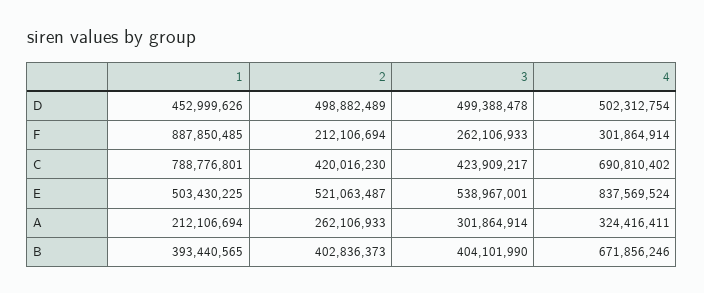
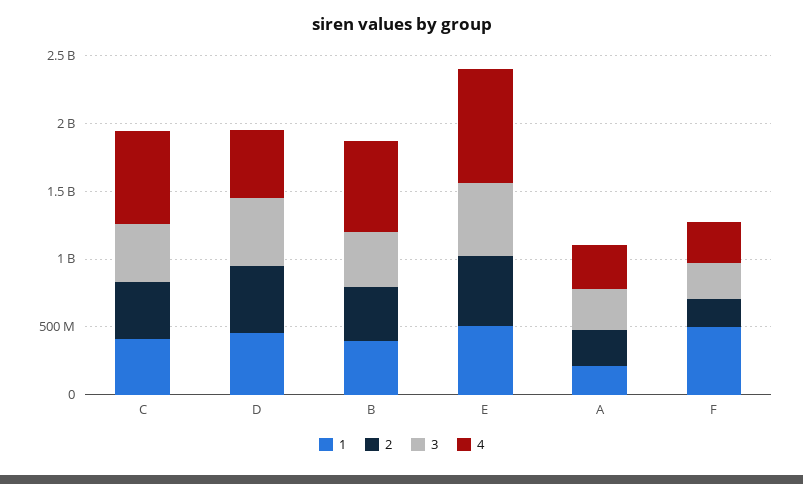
  {
    "1": {
      "D": 452999626,
-     "F": 887850485,
+     "F": 500000000,
-     "C": 788776801,
+     "C": 400000000,
      "E": 503430225,
      "A": 212106694,
      "B": 393440565
    },
    "2": {
      "D": 498882489,
      "F": 212106694,
      "C": 420016230,
      "E": 521063487,
      "A": 262106933,
      "B": 402836373
    },
    "3": {
      "D": 499388478,
      "F": 262106933,
      "C": 423909217,
      "E": 538967001,
      "A": 301864914,
      "B": 404101990
    },
    "4": {
      "D": 502312754,
      "F": 301864914,
      "C": 690810402,
      "E": 837569524,
      "A": 324416411,
      "B": 671856246
    }
  }

